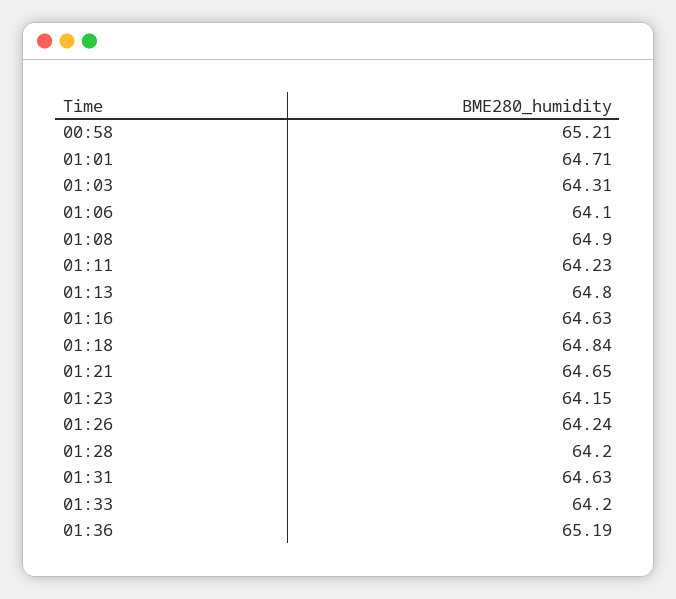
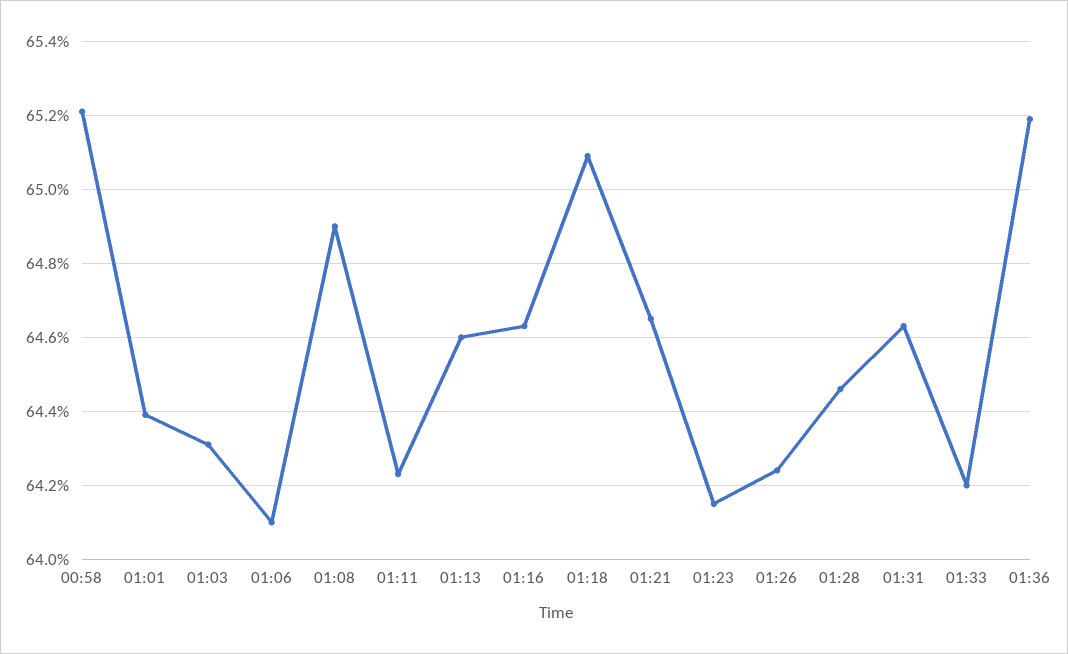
  {
    "00:58": 65.21,
-   "01:01": 64.71,
+   "01:01": 64.4,
    "01:03": 64.31,
    "01:06": 64.1,
    "01:08": 64.9,
    "01:11": 64.23,
-   "01:13": 64.8,
+   "01:13": 64.6,
    "01:16": 64.63,
-   "01:18": 64.84,
+   "01:18": 65.1,
    "01:21": 64.65,
    "01:23": 64.15,
    "01:26": 64.24,
-   "01:28": 64.2,
+   "01:28": 64.45,
    "01:31": 64.63,
    "01:33": 64.2,
    "01:36": 65.19
  }

